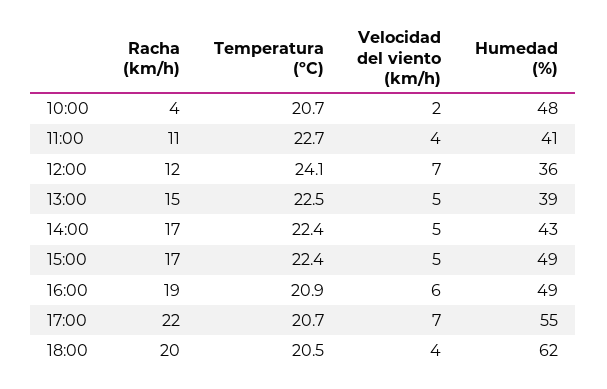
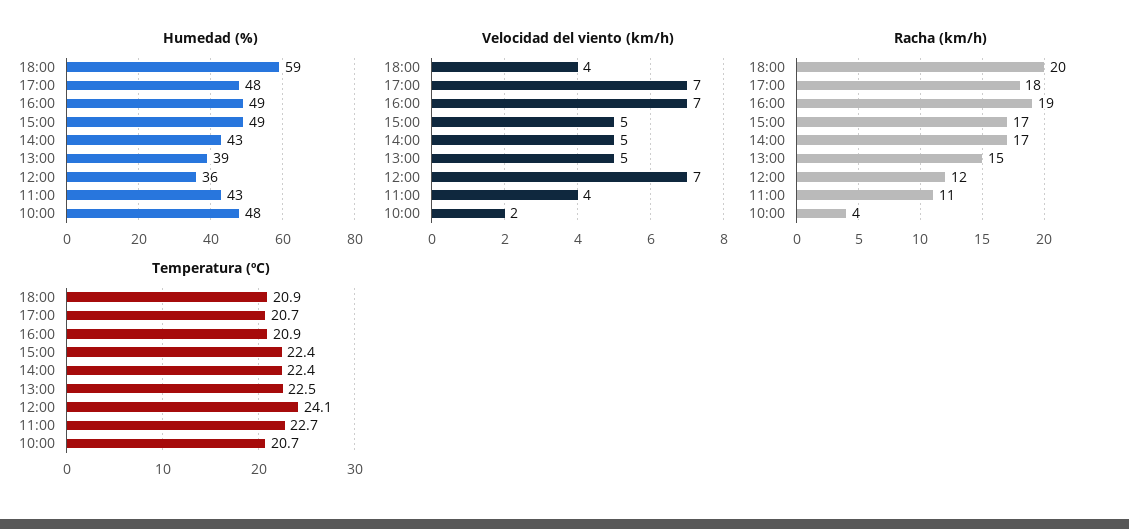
  {
    "Racha (km/h)": {
      "10:00": 4,
      "11:00": 11,
      "12:00": 12,
      "13:00": 15,
      "14:00": 17,
      "15:00": 17,
      "16:00": 19,
-     "17:00": 22,
+     "17:00": 18,
      "18:00": 20
    },
    "Temperatura (ºC)": {
      "10:00": 20.7,
      "11:00": 22.7,
      "12:00": 24.1,
      "13:00": 22.5,
      "14:00": 22.4,
      "15:00": 22.4,
      "16:00": 20.9,
      "17:00": 20.7,
-     "18:00": 20.5
+     "18:00": 20.9
    },
    "Velocidad del viento (km/h)": {
      "10:00": 2,
      "11:00": 4,
      "12:00": 7,
      "13:00": 5,
      "14:00": 5,
      "15:00": 5,
-     "16:00": 6,
+     "16:00": 7,
      "17:00": 7,
      "18:00": 4
    },
    "Humedad (%)": {
      "10:00": 48,
-     "11:00": 41,
+     "11:00": 43,
      "12:00": 36,
      "13:00": 39,
      "14:00": 43,
      "15:00": 49,
      "16:00": 49,
-     "17:00": 55,
+     "17:00": 48,
-     "18:00": 62
+     "18:00": 59
    }
  }

